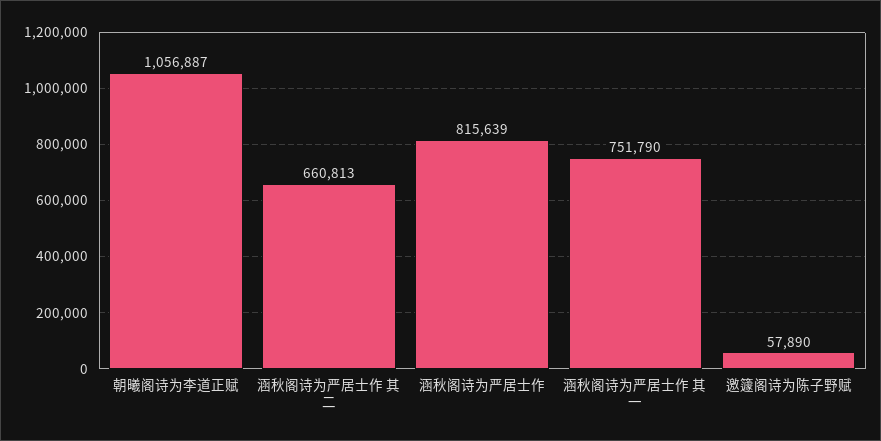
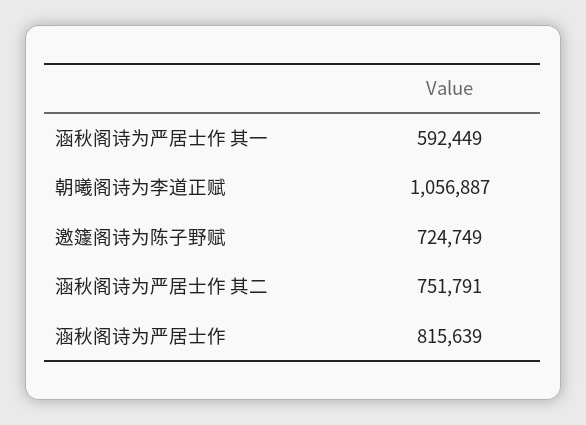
  {
    "朝曦阁诗为李道正赋": 1056887,
-   "涵秋阁诗为严居士作 其二": 660813,
+   "涵秋阁诗为严居士作 其二": 751791,
    "涵秋阁诗为严居士作": 815639,
-   "涵秋阁诗为严居士作 其一": 751790,
+   "涵秋阁诗为严居士作 其一": 592449,
-   "邀籧阁诗为陈子野赋": 57890
+   "邀籧阁诗为陈子野赋": 724749
  }

